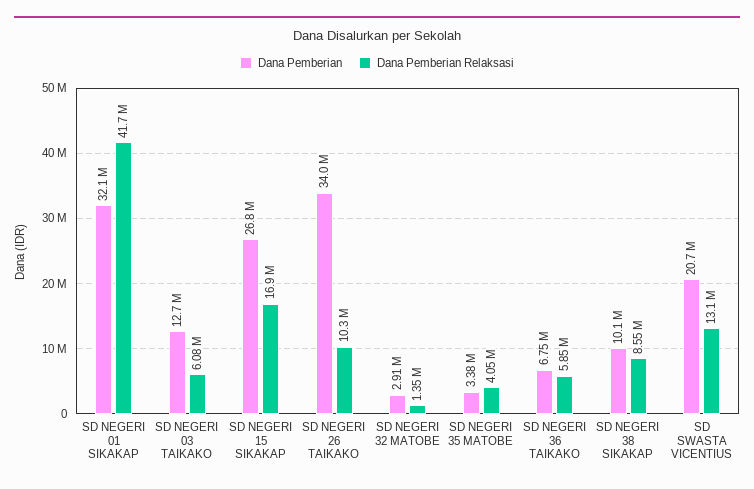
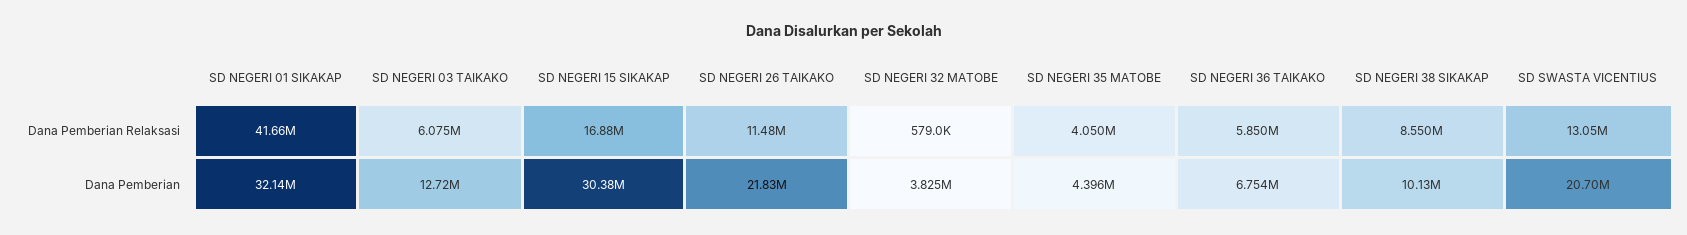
  {
    "Dana Pemberian": {
      "SD NEGERI 01 SIKAKAP": 32140000,
      "SD NEGERI 03 TAIKAKO": 12720000,
-     "SD NEGERI 15 SIKAKAP": 26800000,
+     "SD NEGERI 15 SIKAKAP": 30380000,
-     "SD NEGERI 26 TAIKAKO": 34000000,
+     "SD NEGERI 26 TAIKAKO": 21830000,
-     "SD NEGERI 32 MATOBE": 2910000,
+     "SD NEGERI 32 MATOBE": 3825000,
-     "SD NEGERI 35 MATOBE": 3380000,
+     "SD NEGERI 35 MATOBE": 4396000,
      "SD NEGERI 36 TAIKAKO": 6754000,
      "SD NEGERI 38 SIKAKAP": 10130000,
      "SD SWASTA VICENTIUS": 20700000
    },
    "Dana Pemberian Relaksasi": {
      "SD NEGERI 01 SIKAKAP": 41660000,
      "SD NEGERI 03 TAIKAKO": 6075000,
      "SD NEGERI 15 SIKAKAP": 16880000,
-     "SD NEGERI 26 TAIKAKO": 10300000,
+     "SD NEGERI 26 TAIKAKO": 11480000,
-     "SD NEGERI 32 MATOBE": 1350000,
+     "SD NEGERI 32 MATOBE": 579000,
      "SD NEGERI 35 MATOBE": 4050000,
      "SD NEGERI 36 TAIKAKO": 5850000,
      "SD NEGERI 38 SIKAKAP": 8550000,
      "SD SWASTA VICENTIUS": 13050000
    }
  }

